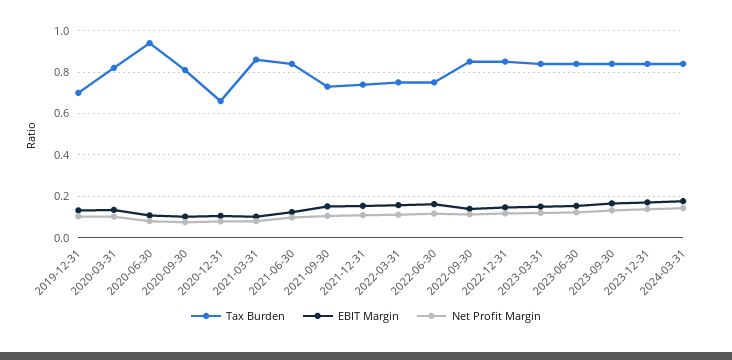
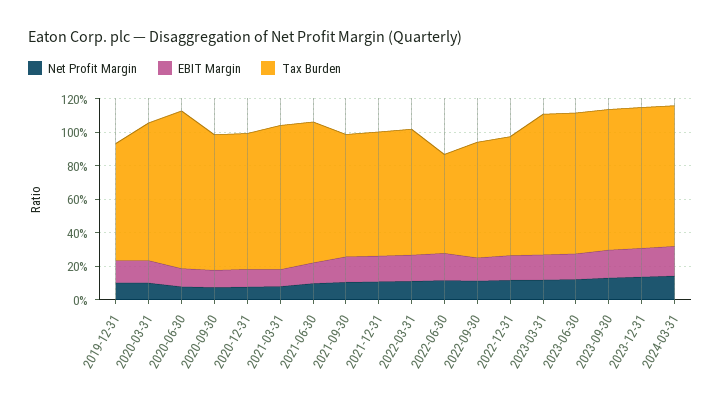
  {
    "Tax Burden": {
      "2019-12-31": 0.7,
      "2020-03-31": 0.8,
      "2020-06-30": 0.95,
      "2020-09-30": 0.8,
-     "2020-12-31": 0.65,
+     "2020-12-31": 0.8,
      "2021-03-31": 0.85,
      "2021-06-30": 0.85,
      "2021-09-30": 0.75,
      "2021-12-31": 0.75,
      "2022-03-31": 0.75,
-     "2022-06-30": 0.75,
+     "2022-06-30": 0.6,
-     "2022-09-30": 0.85,
+     "2022-09-30": 0.7,
-     "2022-12-31": 0.85,
+     "2022-12-31": 0.7,
      "2023-03-31": 0.85,
      "2023-06-30": 0.85,
      "2023-09-30": 0.85,
      "2023-12-31": 0.85,
      "2024-03-31": 0.85
    },
    "EBIT Margin": {
      "2019-12-31": 0.15,
      "2020-03-31": 0.15,
      "2020-06-30": 0.1,
      "2020-09-30": 0.1,
      "2020-12-31": 0.1,
      "2021-03-31": 0.1,
      "2021-06-30": 0.1,
      "2021-09-30": 0.15,
      "2021-12-31": 0.15,
      "2022-03-31": 0.15,
      "2022-06-30": 0.15,
      "2022-09-30": 0.15,
      "2022-12-31": 0.15,
      "2023-03-31": 0.15,
      "2023-06-30": 0.15,
      "2023-09-30": 0.15,
      "2023-12-31": 0.15,
      "2024-03-31": 0.2
    },
    "Net Profit Margin": {
      "2019-12-31": 0.1,
      "2020-03-31": 0.1,
      "2020-06-30": 0.1,
      "2020-09-30": 0.1,
      "2020-12-31": 0.1,
      "2021-03-31": 0.1,
      "2021-06-30": 0.1,
      "2021-09-30": 0.1,
      "2021-12-31": 0.1,
      "2022-03-31": 0.1,
      "2022-06-30": 0.1,
      "2022-09-30": 0.1,
      "2022-12-31": 0.1,
      "2023-03-31": 0.1,
      "2023-06-30": 0.1,
      "2023-09-30": 0.15,
      "2023-12-31": 0.15,
      "2024-03-31": 0.15
    }
  }

